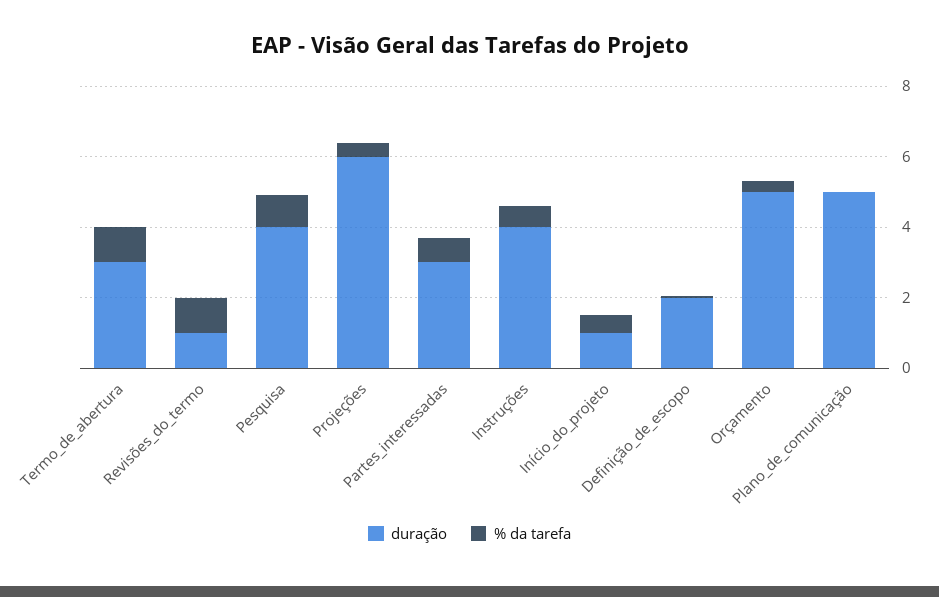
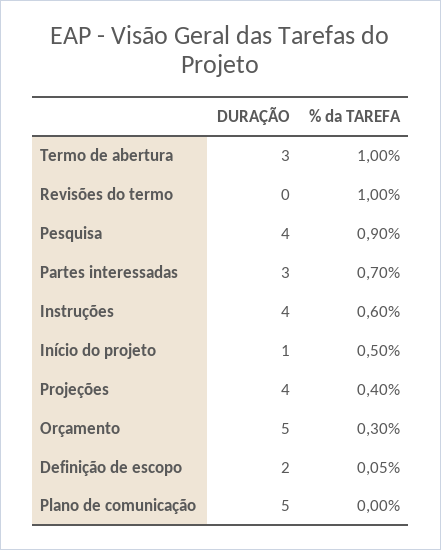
  {
    "duração": {
      "Termo_de_abertura": 3,
-     "Revisões_do_termo": 1,
+     "Revisões_do_termo": 0,
      "Pesquisa": 4,
-     "Projeções": 6,
+     "Projeções": 4,
      "Partes_interessadas": 3,
      "Instruções": 4,
      "Início_do_projeto": 1,
      "Definição_de_escopo": 2,
      "Orçamento": 5,
      "Plano_de_comunicação": 5
    },
    "% da tarefa": {
      "Termo_de_abertura": 1,
      "Revisões_do_termo": 1,
      "Pesquisa": 0.9,
      "Projeções": 0.4,
      "Partes_interessadas": 0.7,
      "Instruções": 0.6,
      "Início_do_projeto": 0.5,
      "Definição_de_escopo": 0.05,
      "Orçamento": 0.3,
      "Plano_de_comunicação": 0
    }
  }

